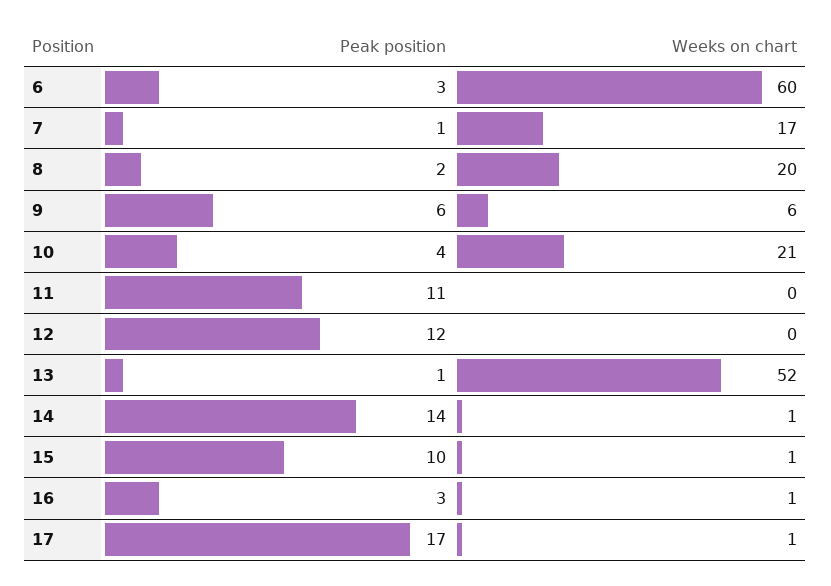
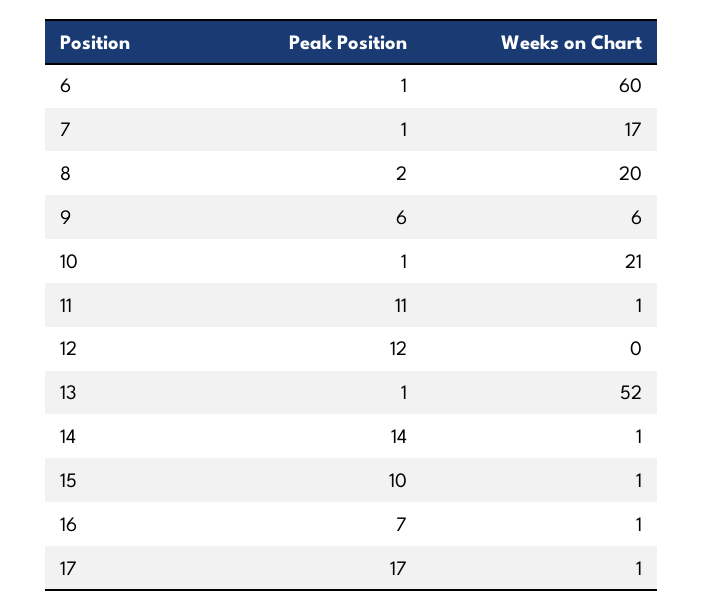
  {
    "Peak position": {
-     "6": 3,
+     "6": 1,
      "7": 1,
      "8": 2,
      "9": 6,
-     "10": 4,
+     "10": 1,
      "11": 11,
      "12": 12,
      "13": 1,
      "14": 14,
      "15": 10,
-     "16": 3,
+     "16": 7,
      "17": 17
    },
    "Weeks on chart": {
      "6": 60,
      "7": 17,
      "8": 20,
      "9": 6,
      "10": 21,
-     "11": 0,
+     "11": 1,
      "12": 0,
      "13": 52,
      "14": 1,
      "15": 1,
      "16": 1,
      "17": 1
    }
  }

